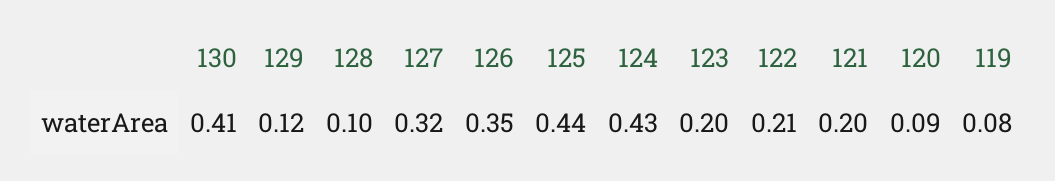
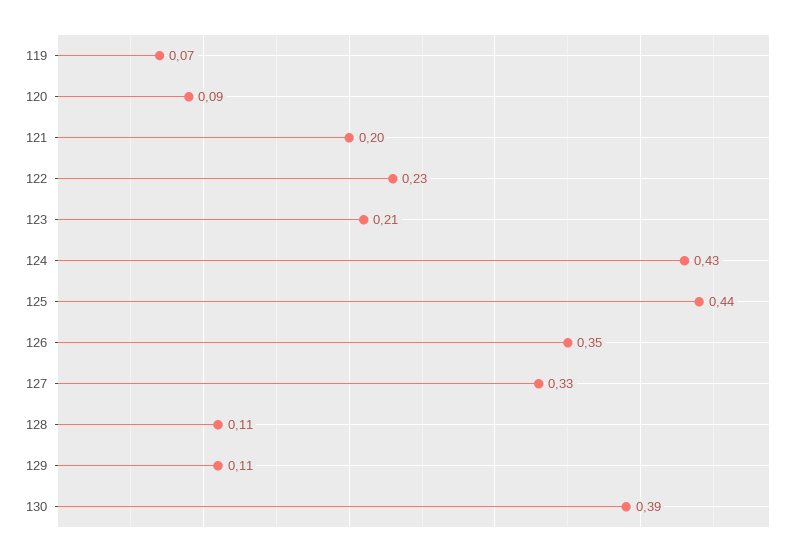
  {
-   "130": 0.41,
+   "130": 0.39,
-   "129": 0.12,
+   "129": 0.11,
-   "128": 0.1,
+   "128": 0.11,
-   "127": 0.32,
+   "127": 0.33,
    "126": 0.35,
    "125": 0.44,
    "124": 0.43,
-   "123": 0.2,
+   "123": 0.21,
-   "122": 0.21,
+   "122": 0.23,
    "121": 0.2,
    "120": 0.09,
-   "119": 0.08
+   "119": 0.07
  }

